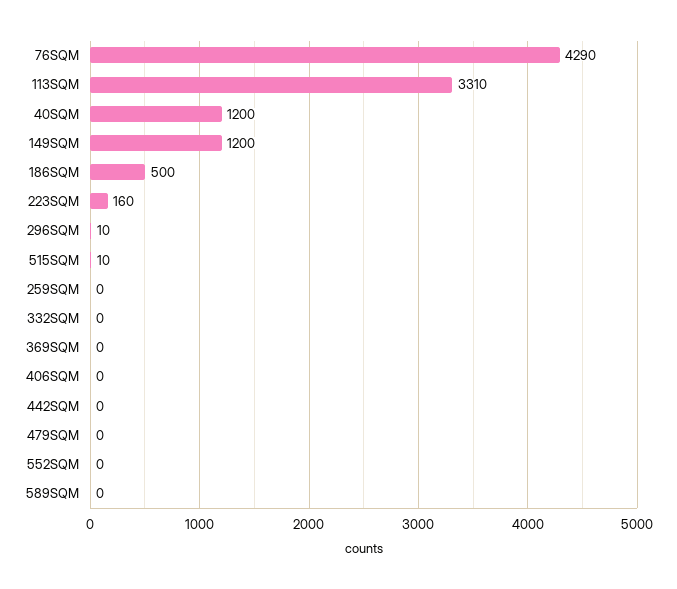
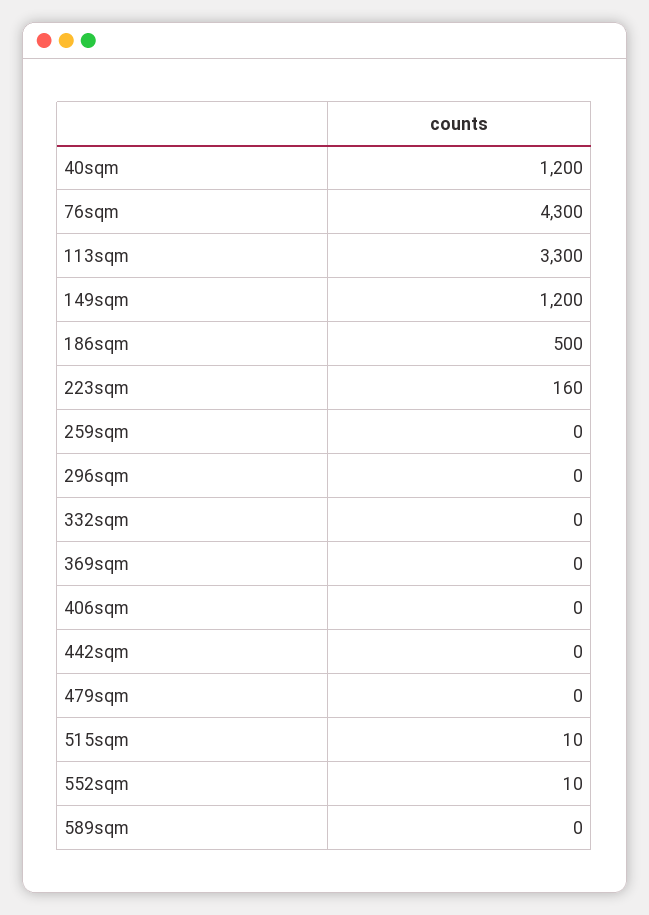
  {
-   "76SQM": 4290,
+   "76SQM": 4300,
-   "113SQM": 3310,
+   "113SQM": 3300,
    "40SQM": 1200,
    "149SQM": 1200,
    "186SQM": 500,
    "223SQM": 160,
-   "296SQM": 10,
+   "296SQM": 0,
    "515SQM": 10,
    "259SQM": 0,
    "332SQM": 0,
    "369SQM": 0,
    "406SQM": 0,
    "442SQM": 0,
    "479SQM": 0,
-   "552SQM": 0,
+   "552SQM": 10,
    "589SQM": 0
  }

